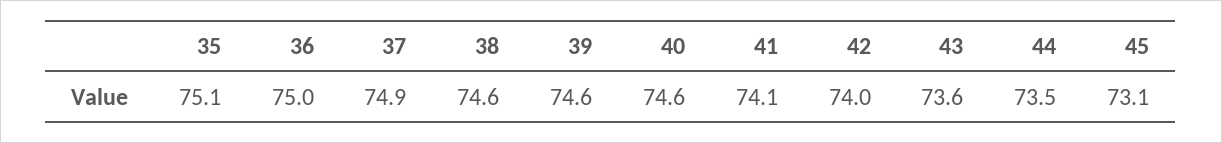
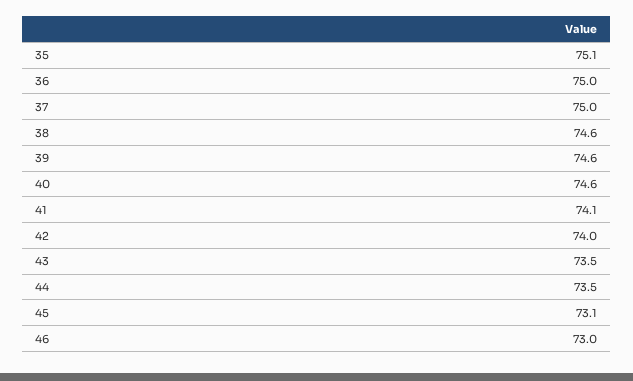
  {
    "35": 75.1,
    "36": 75,
-   "37": 74.9,
+   "37": 75,
    "38": 74.6,
    "39": 74.6,
    "40": 74.6,
    "41": 74.1,
    "42": 74,
-   "43": 73.6,
+   "43": 73.5,
    "44": 73.5,
-   "45": 73.1
+   "45": 73.1,
+   "46": 73
  }

